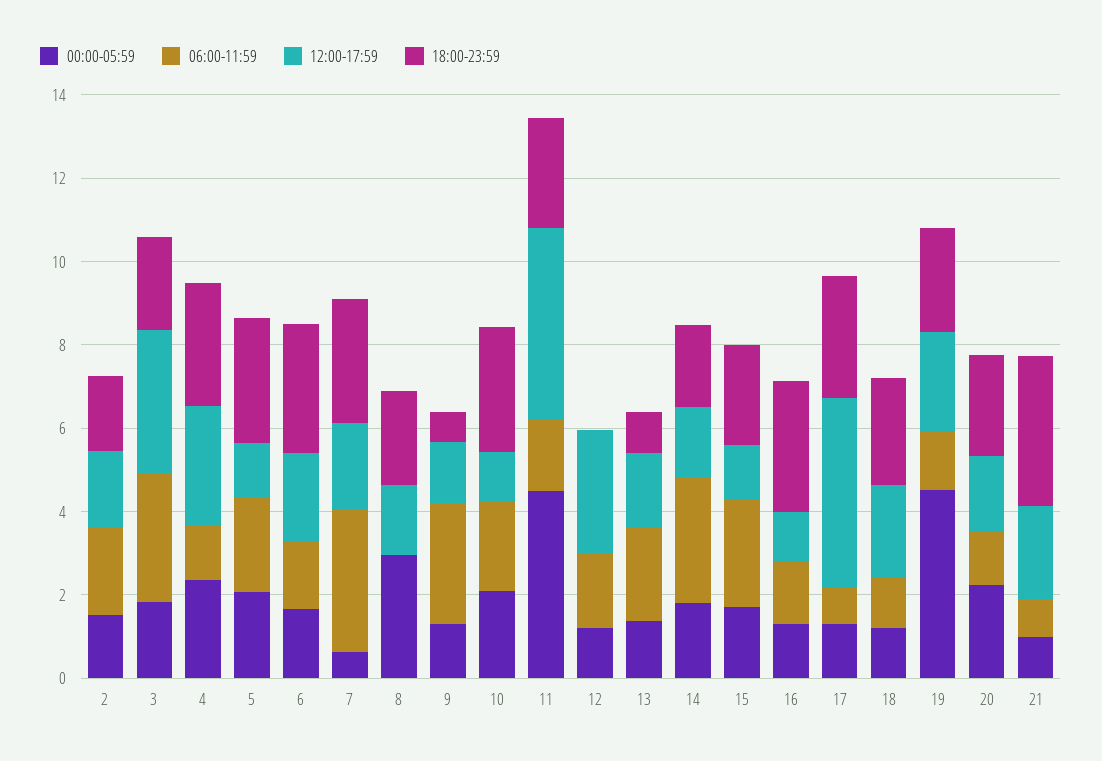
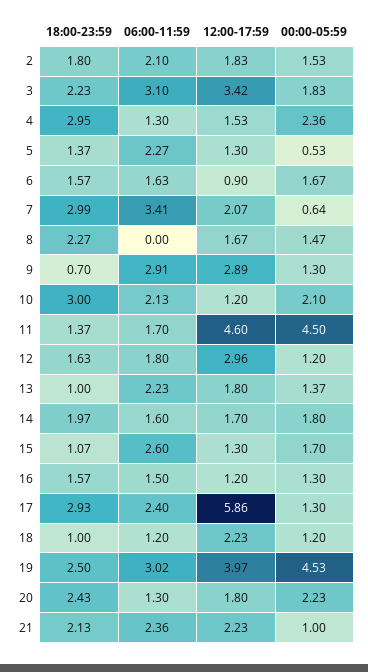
  {
    "00:00-05:59": {
      "2": 1.53,
      "3": 1.83,
      "4": 2.36,
-     "5": 2,
+     "5": 0.53,
      "6": 1.67,
      "7": 0.64,
-     "8": 3,
+     "8": 1.47,
      "9": 1.3,
      "10": 2.1,
      "11": 4.5,
      "12": 1.2,
      "13": 1.37,
      "14": 1.8,
      "15": 1.7,
      "16": 1.3,
      "17": 1.3,
      "18": 1.2,
      "19": 4.53,
      "20": 2.23,
      "21": 1
    },
    "06:00-11:59": {
      "2": 2.1,
      "3": 3.1,
      "4": 1.3,
      "5": 2.27,
      "6": 1.63,
      "7": 3.41,
      "8": 0,
      "9": 2.91,
      "10": 2.13,
      "11": 1.7,
      "12": 1.8,
      "13": 2.23,
-     "14": 3,
+     "14": 1.6,
      "15": 2.6,
      "16": 1.5,
-     "17": 1,
+     "17": 2.4,
      "18": 1.2,
-     "19": 1.5,
+     "19": 3.02,
      "20": 1.3,
-     "21": 1
+     "21": 2.36
    },
    "12:00-17:59": {
      "2": 1.83,
      "3": 3.42,
-     "4": 3,
+     "4": 1.53,
      "5": 1.3,
-     "6": 2,
+     "6": 0.9,
      "7": 2.07,
      "8": 1.67,
-     "9": 1.5,
+     "9": 2.89,
      "10": 1.2,
      "11": 4.6,
      "12": 2.96,
      "13": 1.8,
      "14": 1.7,
      "15": 1.3,
      "16": 1.2,
-     "17": 4.5,
+     "17": 5.86,
      "18": 2.23,
-     "19": 2.5,
+     "19": 3.97,
      "20": 1.8,
      "21": 2.23
    },
    "18:00-23:59": {
      "2": 1.8,
      "3": 2.23,
      "4": 2.95,
-     "5": 3,
+     "5": 1.37,
-     "6": 3,
+     "6": 1.57,
      "7": 2.99,
      "8": 2.27,
      "9": 0.7,
      "10": 3,
-     "11": 2.5,
+     "11": 1.37,
-     "12": 0,
+     "12": 1.63,
      "13": 1,
      "14": 1.97,
-     "15": 2.5,
+     "15": 1.07,
-     "16": 3,
+     "16": 1.57,
      "17": 2.93,
-     "18": 2.5,
+     "18": 1,
      "19": 2.5,
      "20": 2.43,
-     "21": 3.5
+     "21": 2.13
    }
  }

